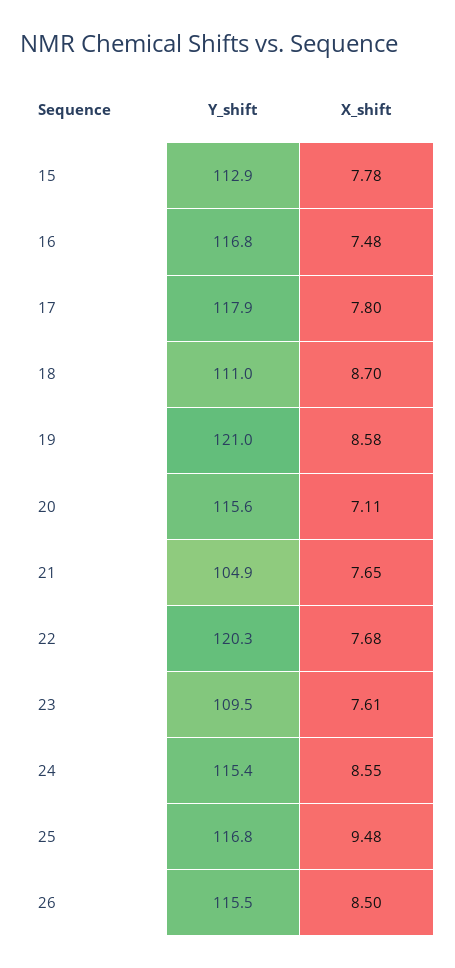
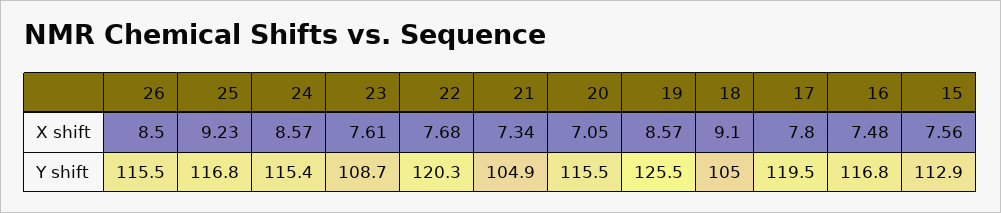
  {
    "Y_shift": {
      "15": 112.9,
      "16": 116.8,
-     "17": 117.9,
+     "17": 119.5,
-     "18": 111,
+     "18": 105,
-     "19": 121,
+     "19": 125.5,
-     "20": 115.6,
+     "20": 115.5,
      "21": 104.9,
      "22": 120.3,
-     "23": 109.5,
+     "23": 108.7,
      "24": 115.4,
      "25": 116.8,
      "26": 115.5
    },
    "X_shift": {
-     "15": 7.78,
+     "15": 7.56,
      "16": 7.48,
      "17": 7.8,
-     "18": 8.7,
+     "18": 9.1,
-     "19": 8.58,
+     "19": 8.57,
-     "20": 7.11,
+     "20": 7.05,
-     "21": 7.65,
+     "21": 7.34,
      "22": 7.68,
      "23": 7.61,
-     "24": 8.55,
+     "24": 8.57,
-     "25": 9.48,
+     "25": 9.23,
      "26": 8.5
    }
  }

